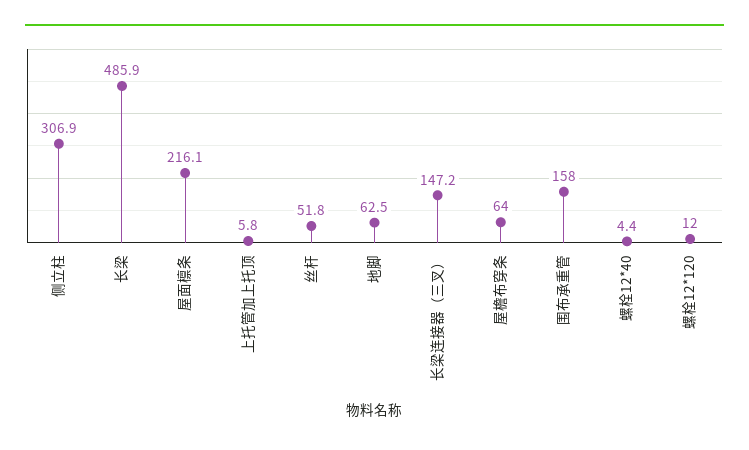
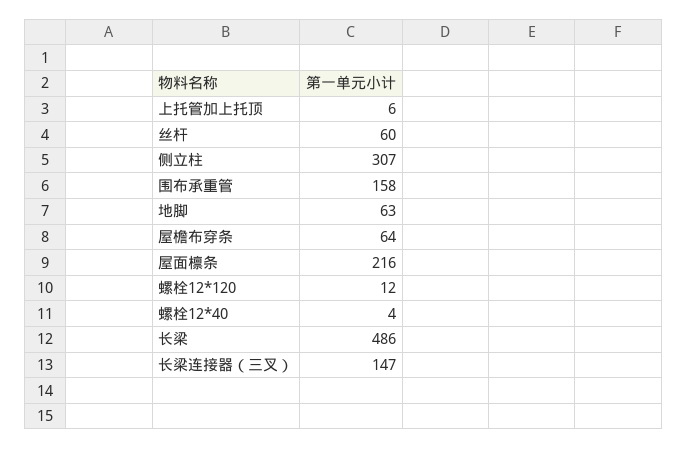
  {
    "侧立柱": 306.9,
    "长梁": 485.9,
    "屋面檩条": 216.1,
    "上托管加上托顶": 5.8,
-   "丝杆": 51.8,
+   "丝杆": 60,
    "地脚": 62.5,
    "长梁连接器（三叉）": 147.2,
    "屋檐布穿条": 64,
    "围布承重管": 158,
    "螺栓12*40": 4.4,
    "螺栓12*120": 12
  }

